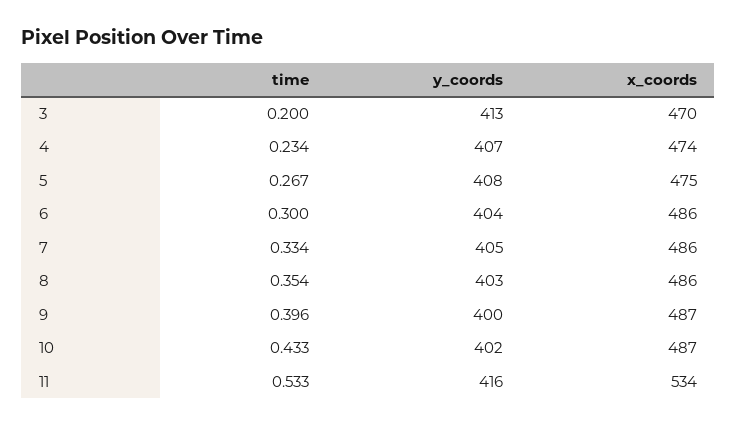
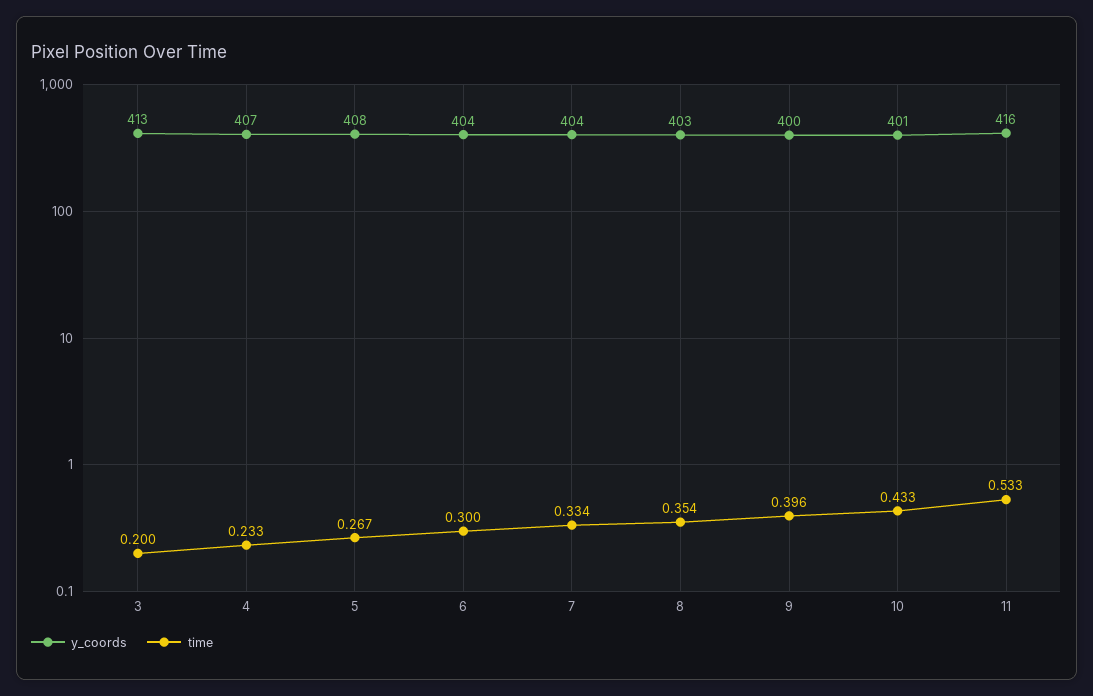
  {
    "time": {
      "3": 0.2,
-     "4": 0.234,
+     "4": 0.233,
      "5": 0.267,
      "6": 0.3,
      "7": 0.334,
      "8": 0.354,
      "9": 0.396,
      "10": 0.433,
      "11": 0.533
    },
    "y_coords": {
      "3": 413,
      "4": 407,
      "5": 408,
      "6": 404,
-     "7": 405,
+     "7": 404,
      "8": 403,
      "9": 400,
-     "10": 402,
+     "10": 401,
      "11": 416
-   },
+   }
-   "x_coords": {
-     "3": 470,
-     "4": 474,
-     "5": 475,
-     "6": 486,
-     "7": 486,
-     "8": 486,
-     "9": 487,
-     "10": 487,
-     "11": 534
-   }
  }

